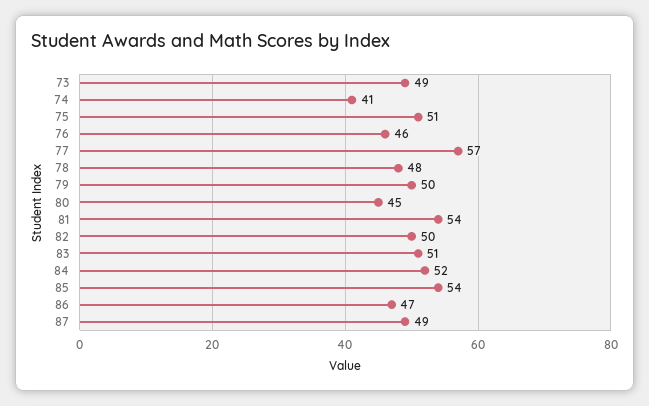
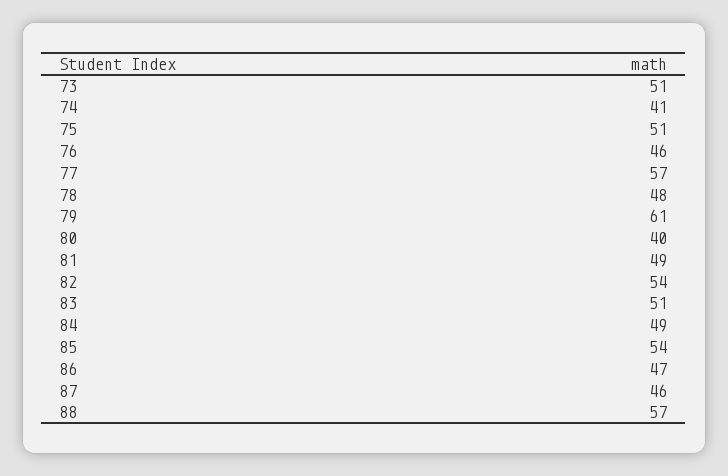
  {
-   "73": 49,
+   "73": 51,
    "74": 41,
    "75": 51,
    "76": 46,
    "77": 57,
    "78": 48,
-   "79": 50,
+   "79": 61,
-   "80": 45,
+   "80": 40,
-   "81": 54,
+   "81": 49,
-   "82": 50,
+   "82": 54,
    "83": 51,
-   "84": 52,
+   "84": 49,
    "85": 54,
    "86": 47,
-   "87": 49
+   "87": 46,
+   "88": 57
  }

